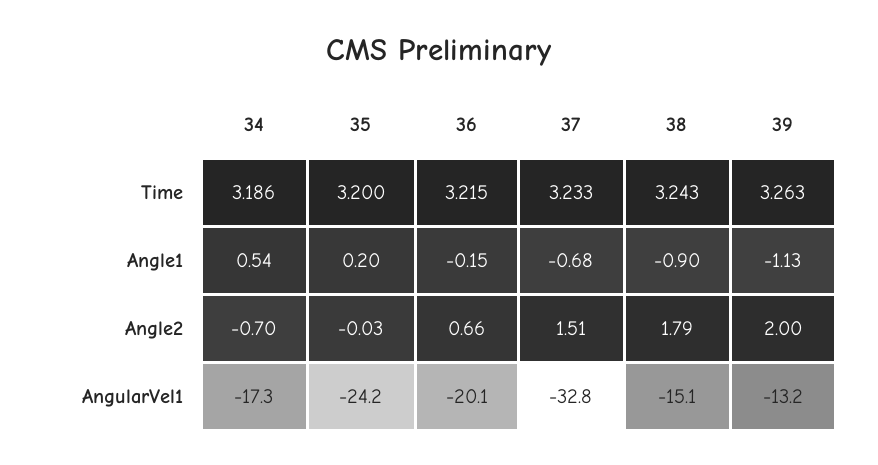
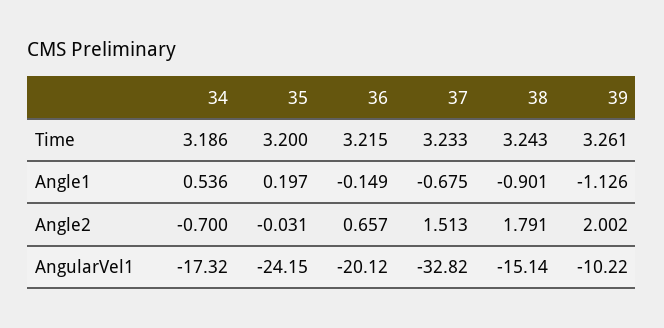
  {
    "34": {
      "Time": 3.186,
      "Angle1": 0.536,
      "Angle2": -0.7,
      "AngularVel1": -17.32
    },
    "35": {
      "Time": 3.2,
      "Angle1": 0.197,
      "Angle2": -0.031,
      "AngularVel1": -24.15
    },
    "36": {
      "Time": 3.215,
      "Angle1": -0.149,
      "Angle2": 0.657,
      "AngularVel1": -20.12
    },
    "37": {
      "Time": 3.233,
      "Angle1": -0.675,
      "Angle2": 1.513,
      "AngularVel1": -32.82
    },
    "38": {
      "Time": 3.243,
      "Angle1": -0.901,
      "Angle2": 1.791,
      "AngularVel1": -15.14
    },
    "39": {
-     "Time": 3.263,
+     "Time": 3.261,
      "Angle1": -1.126,
      "Angle2": 2.002,
-     "AngularVel1": -13.2
+     "AngularVel1": -10.22
    }
  }

